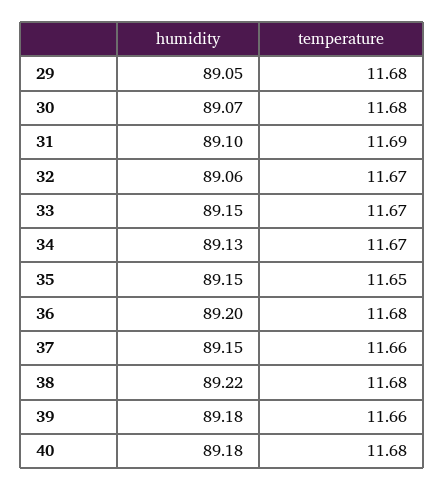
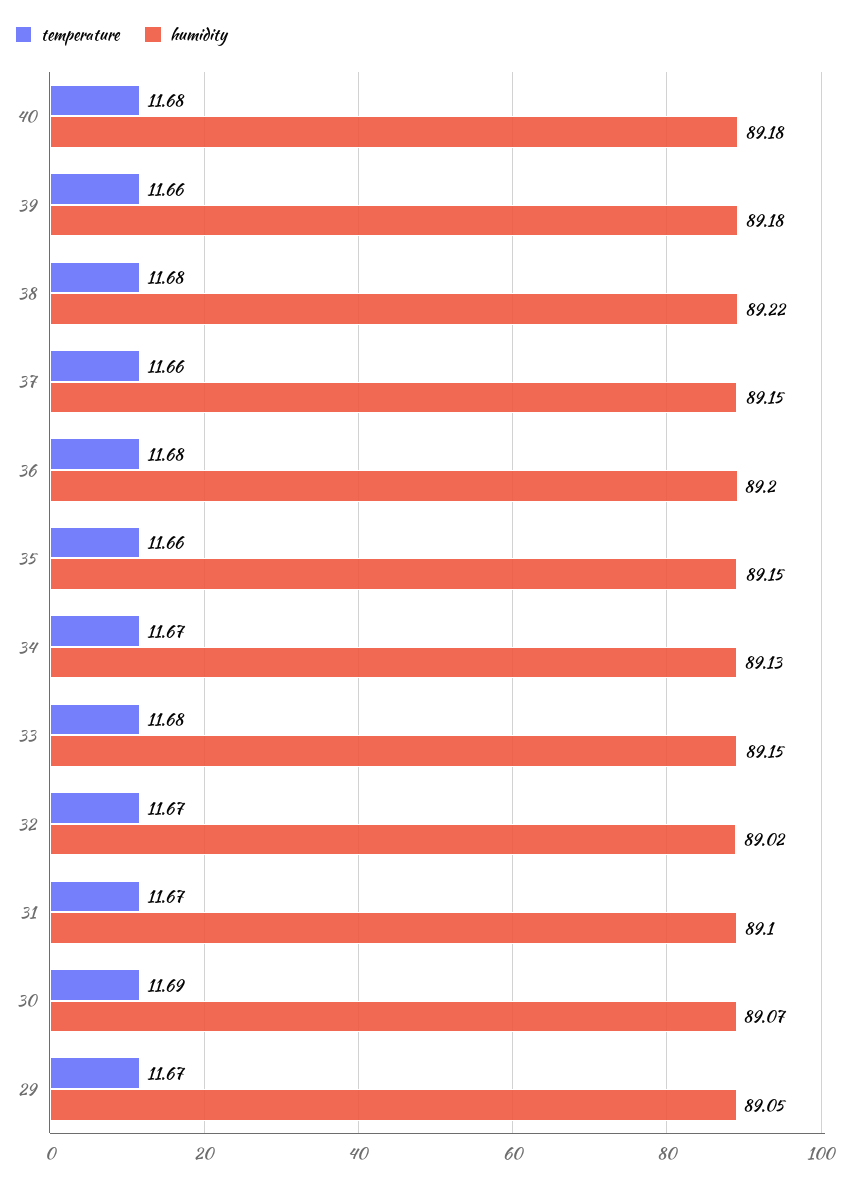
  {
    "humidity": {
      "29": 89.05,
      "30": 89.07,
      "31": 89.1,
-     "32": 89.06,
+     "32": 89.02,
      "33": 89.15,
      "34": 89.13,
      "35": 89.15,
      "36": 89.2,
      "37": 89.15,
      "38": 89.22,
      "39": 89.18,
      "40": 89.18
    },
    "temperature": {
-     "29": 11.68,
+     "29": 11.67,
-     "30": 11.68,
+     "30": 11.69,
-     "31": 11.69,
+     "31": 11.67,
      "32": 11.67,
-     "33": 11.67,
+     "33": 11.68,
      "34": 11.67,
-     "35": 11.65,
+     "35": 11.66,
      "36": 11.68,
      "37": 11.66,
      "38": 11.68,
      "39": 11.66,
      "40": 11.68
    }
  }

